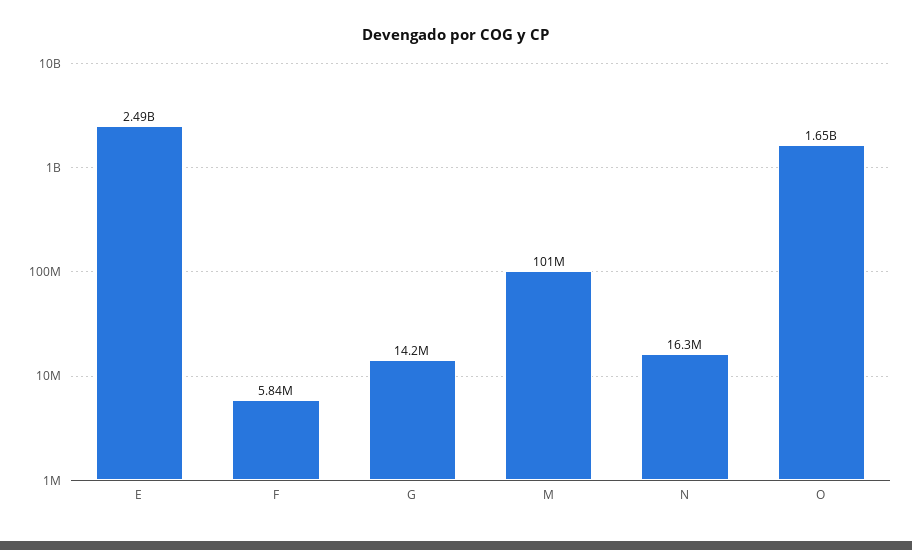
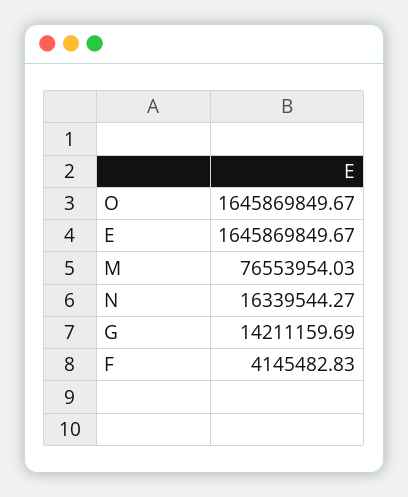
  {
-   "E": 2490000000,
+   "E": 1645869849.67,
-   "F": 5840000,
+   "F": 4145482.83,
    "G": 14211159.69,
-   "M": 101000000,
+   "M": 76553954.03,
    "N": 16339544.27,
    "O": 1645869849.67
  }

